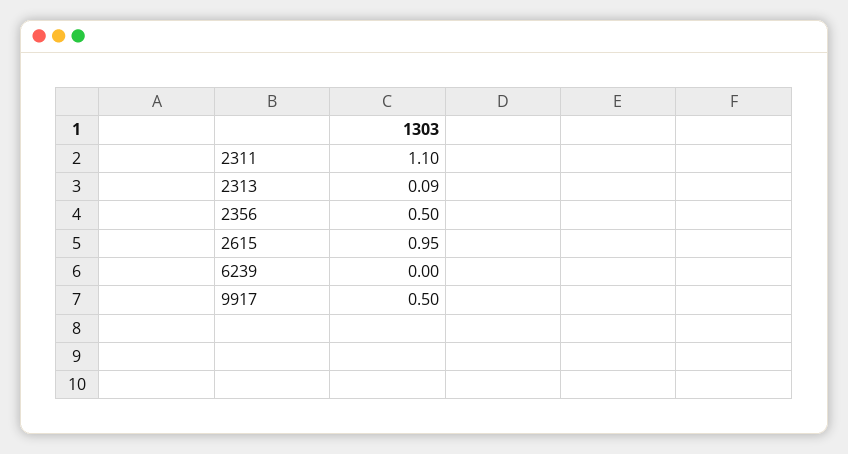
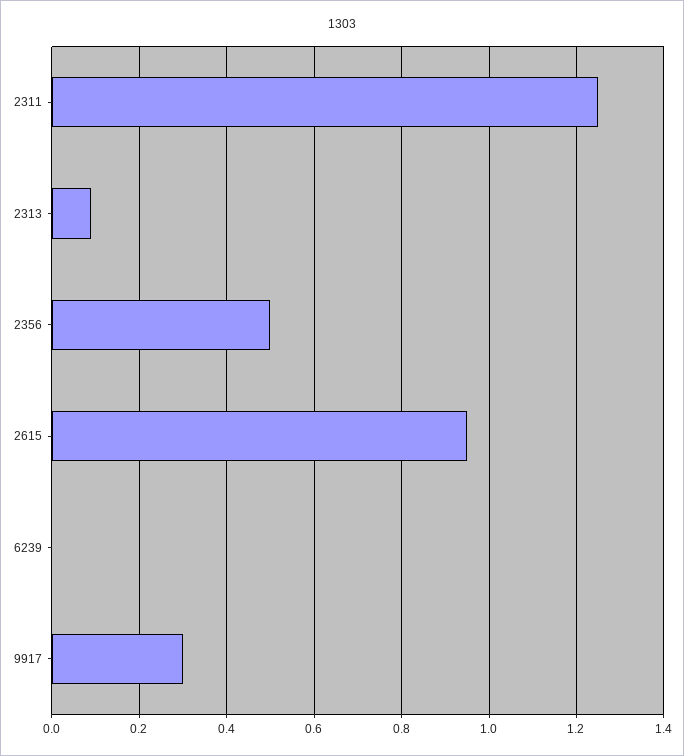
  {
-   "2311": 1.1,
+   "2311": 1.25,
    "2313": 0.09,
    "2356": 0.5,
    "2615": 0.95,
    "6239": 0,
-   "9917": 0.5
+   "9917": 0.3
  }

